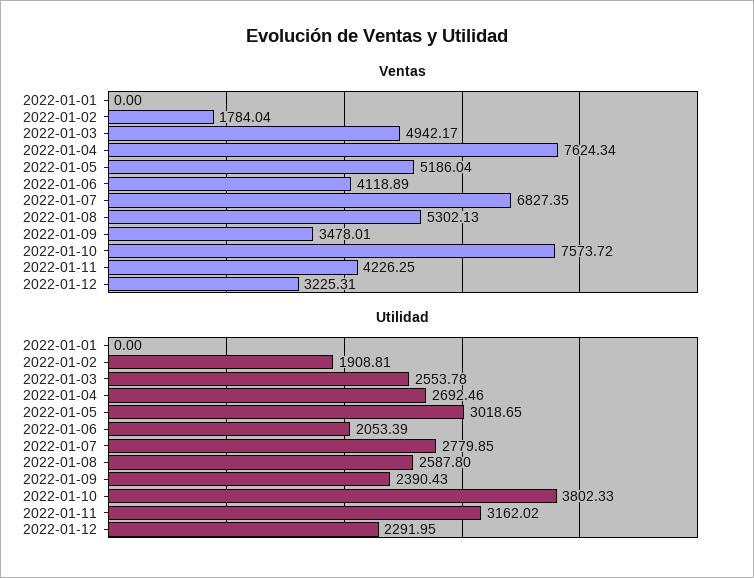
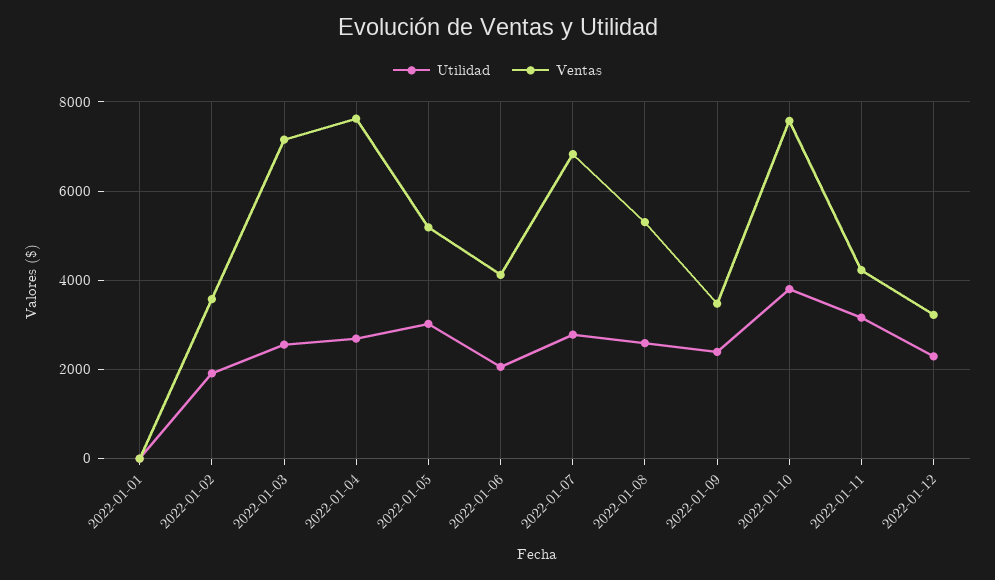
  {
    "Ventas": {
      "2022-01-01": 0,
-     "2022-01-02": 1784.04,
+     "2022-01-02": 3600,
-     "2022-01-03": 4942.17,
+     "2022-01-03": 7200,
      "2022-01-04": 7624.34,
      "2022-01-05": 5186.04,
      "2022-01-06": 4118.89,
      "2022-01-07": 6827.35,
      "2022-01-08": 5302.13,
      "2022-01-09": 3478.01,
      "2022-01-10": 7573.72,
      "2022-01-11": 4226.25,
      "2022-01-12": 3225.31
    },
    "Utilidad": {
      "2022-01-01": 0,
      "2022-01-02": 1908.81,
      "2022-01-03": 2553.78,
      "2022-01-04": 2692.46,
      "2022-01-05": 3018.65,
      "2022-01-06": 2053.39,
      "2022-01-07": 2779.85,
      "2022-01-08": 2587.8,
      "2022-01-09": 2390.43,
      "2022-01-10": 3802.33,
      "2022-01-11": 3162.02,
      "2022-01-12": 2291.95
    }
  }

